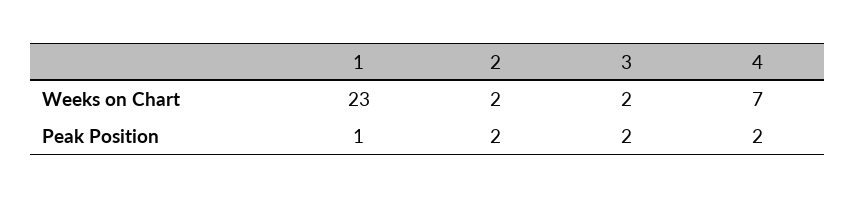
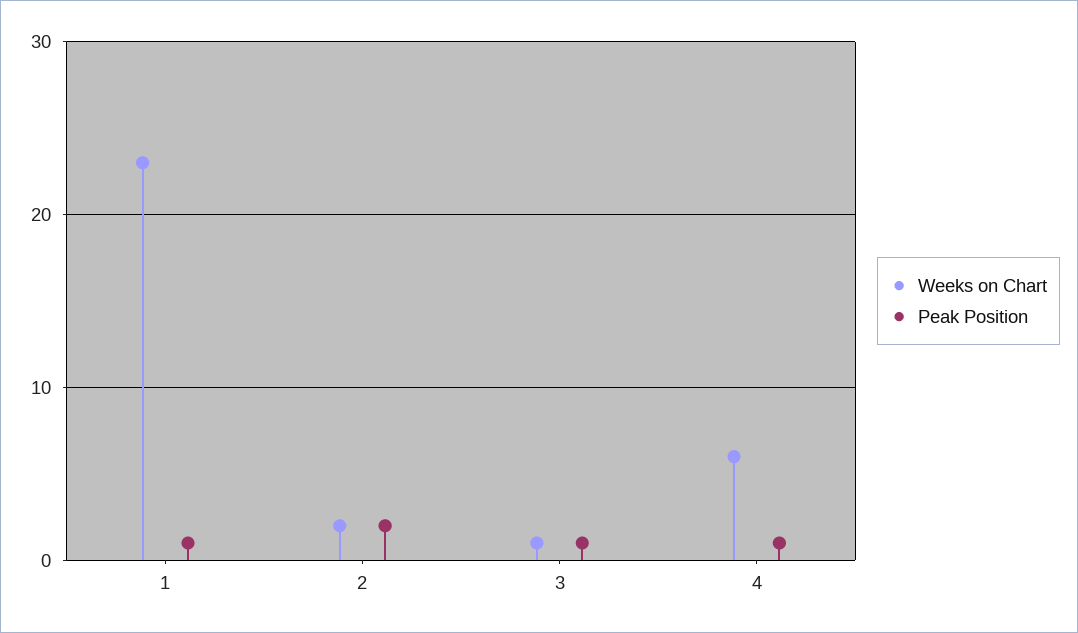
  {
    "Weeks on Chart": {
      "1": 23,
      "2": 2,
-     "3": 2,
+     "3": 1,
-     "4": 7
+     "4": 6
    },
    "Peak Position": {
      "1": 1,
      "2": 2,
-     "3": 2,
+     "3": 1,
-     "4": 2
+     "4": 1
    }
  }

